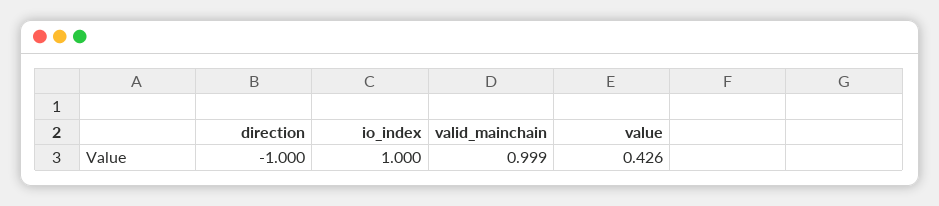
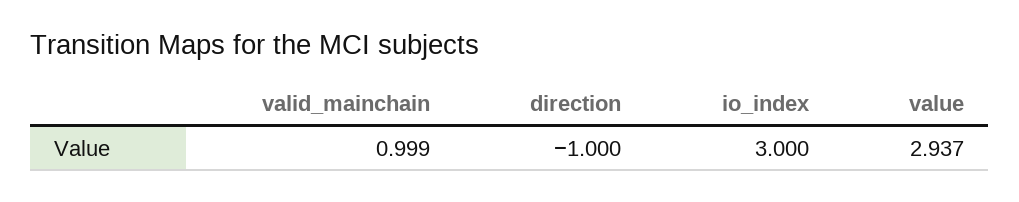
  {
    "direction": -1,
-   "io_index": 1,
+   "io_index": 3,
    "valid_mainchain": 0.999,
-   "value": 0.426
+   "value": 2.937
  }

